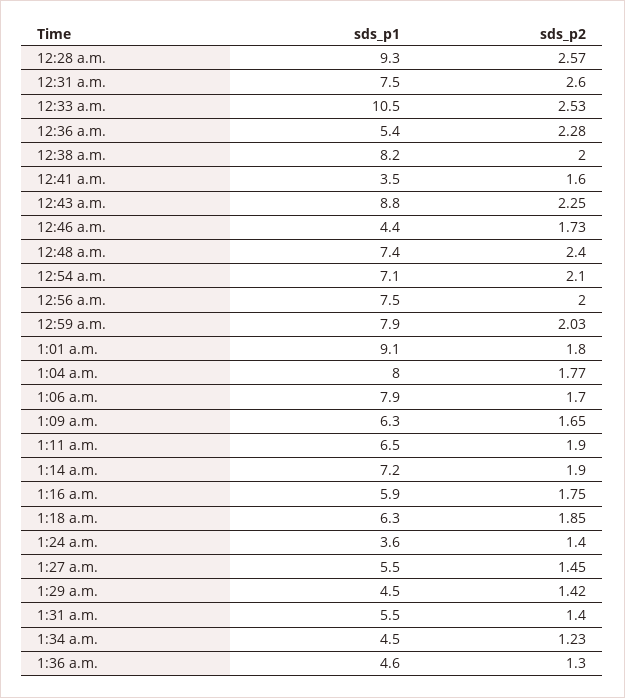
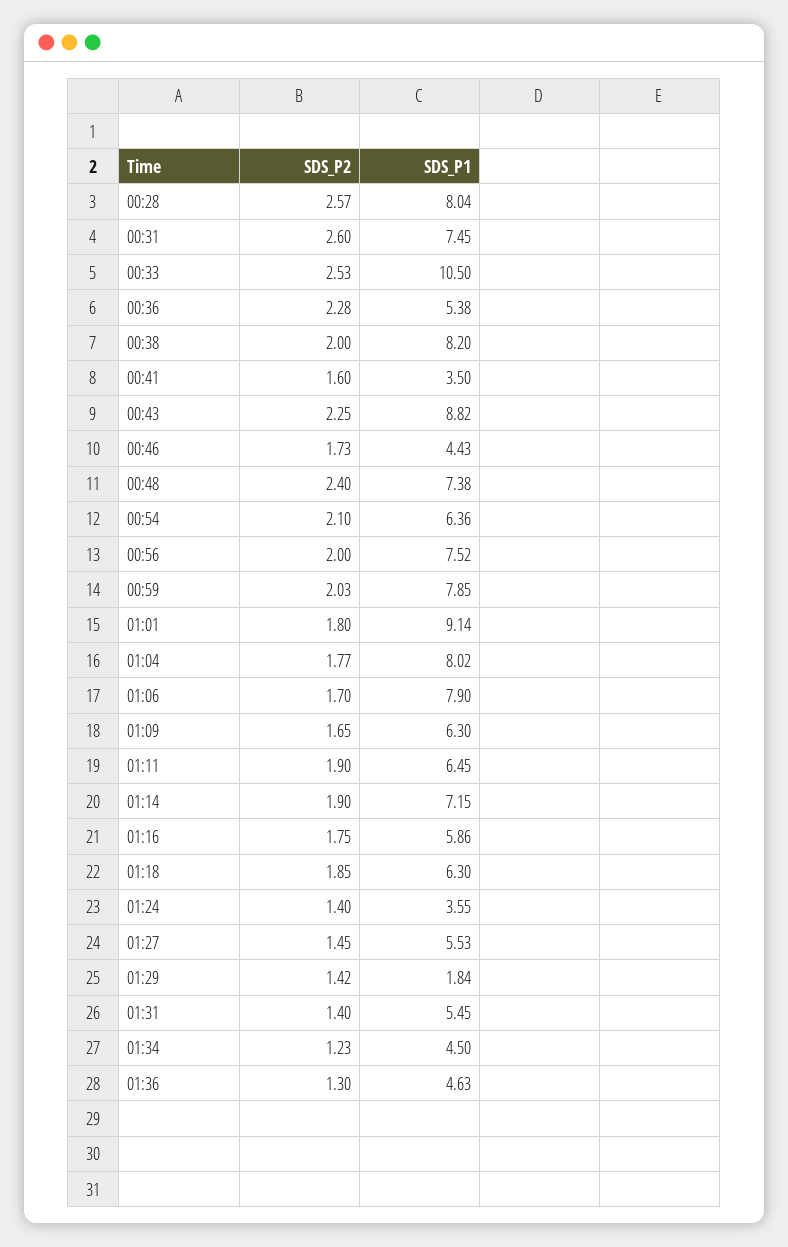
  {
    "sds_p1": {
-     "12:28 a.m.": 9.3,
+     "12:28 a.m.": 8.04,
      "12:31 a.m.": 7.45,
      "12:33 a.m.": 10.5,
      "12:36 a.m.": 5.38,
      "12:38 a.m.": 8.2,
      "12:41 a.m.": 3.5,
      "12:43 a.m.": 8.82,
      "12:46 a.m.": 4.43,
      "12:48 a.m.": 7.38,
-     "12:54 a.m.": 7.1,
+     "12:54 a.m.": 6.36,
      "12:56 a.m.": 7.52,
      "12:59 a.m.": 7.85,
      "1:01 a.m.": 9.14,
      "1:04 a.m.": 8.02,
      "1:06 a.m.": 7.9,
      "1:09 a.m.": 6.3,
      "1:11 a.m.": 6.45,
      "1:14 a.m.": 7.15,
      "1:16 a.m.": 5.86,
      "1:18 a.m.": 6.3,
      "1:24 a.m.": 3.55,
      "1:27 a.m.": 5.53,
-     "1:29 a.m.": 4.5,
+     "1:29 a.m.": 1.84,
      "1:31 a.m.": 5.45,
      "1:34 a.m.": 4.5,
      "1:36 a.m.": 4.63
    },
    "sds_p2": {
      "12:28 a.m.": 2.57,
      "12:31 a.m.": 2.6,
      "12:33 a.m.": 2.53,
      "12:36 a.m.": 2.28,
      "12:38 a.m.": 2,
      "12:41 a.m.": 1.6,
      "12:43 a.m.": 2.25,
      "12:46 a.m.": 1.73,
      "12:48 a.m.": 2.4,
      "12:54 a.m.": 2.1,
      "12:56 a.m.": 2,
      "12:59 a.m.": 2.03,
      "1:01 a.m.": 1.8,
      "1:04 a.m.": 1.77,
      "1:06 a.m.": 1.7,
      "1:09 a.m.": 1.65,
      "1:11 a.m.": 1.9,
      "1:14 a.m.": 1.9,
      "1:16 a.m.": 1.75,
      "1:18 a.m.": 1.85,
      "1:24 a.m.": 1.4,
      "1:27 a.m.": 1.45,
      "1:29 a.m.": 1.42,
      "1:31 a.m.": 1.4,
      "1:34 a.m.": 1.23,
      "1:36 a.m.": 1.3
    }
  }

